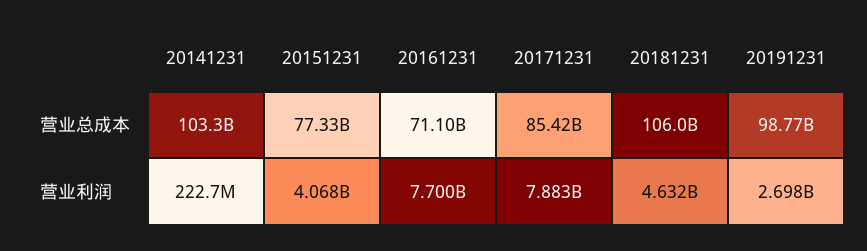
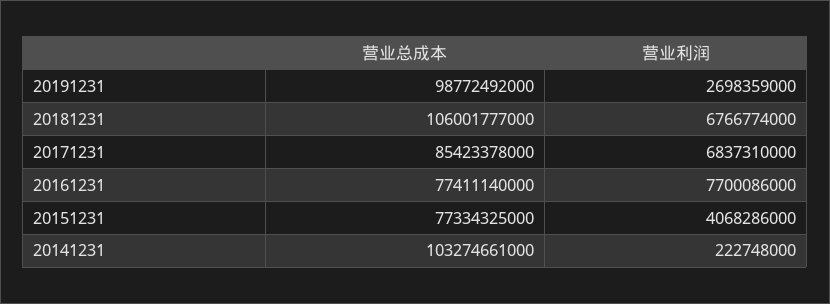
  {
    "20141231": {
      "营业总成本": 103274661000,
      "营业利润": 222748000
    },
    "20151231": {
      "营业总成本": 77334325000,
      "营业利润": 4068286000
    },
    "20161231": {
-     "营业总成本": 71100000000,
+     "营业总成本": 77411140000,
      "营业利润": 7700086000
    },
    "20171231": {
      "营业总成本": 85423378000,
-     "营业利润": 7883000000
+     "营业利润": 6837310000
    },
    "20181231": {
      "营业总成本": 106001777000,
-     "营业利润": 4632000000
+     "营业利润": 6766774000
    },
    "20191231": {
      "营业总成本": 98772492000,
      "营业利润": 2698359000
    }
  }

